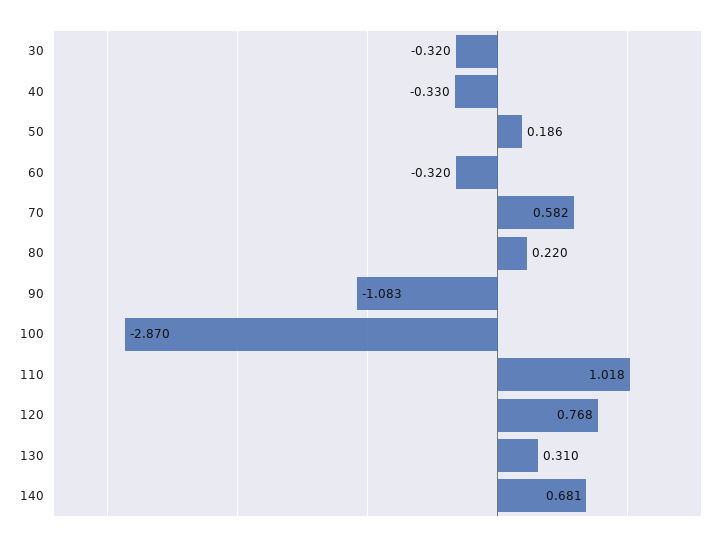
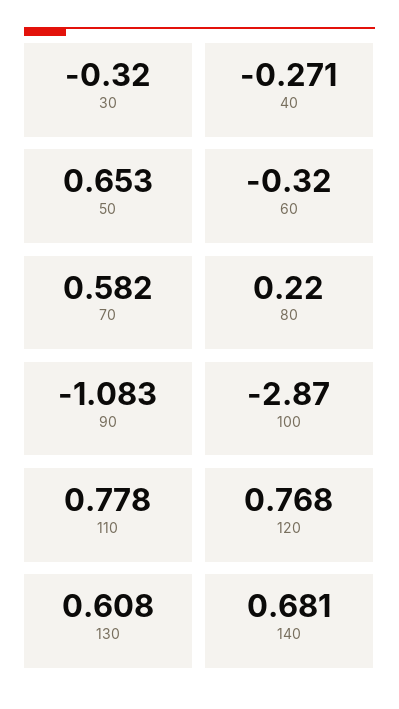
  {
    "30": -0.32,
-   "40": -0.33,
+   "40": -0.271,
-   "50": 0.186,
+   "50": 0.653,
    "60": -0.32,
    "70": 0.582,
    "80": 0.22,
    "90": -1.083,
    "100": -2.87,
-   "110": 1.018,
+   "110": 0.778,
    "120": 0.768,
-   "130": 0.31,
+   "130": 0.608,
    "140": 0.681
  }

